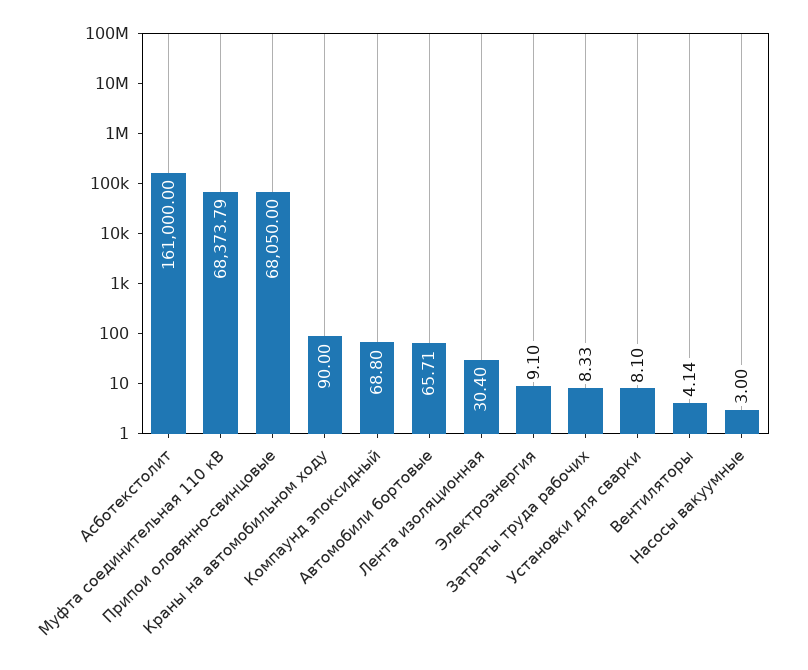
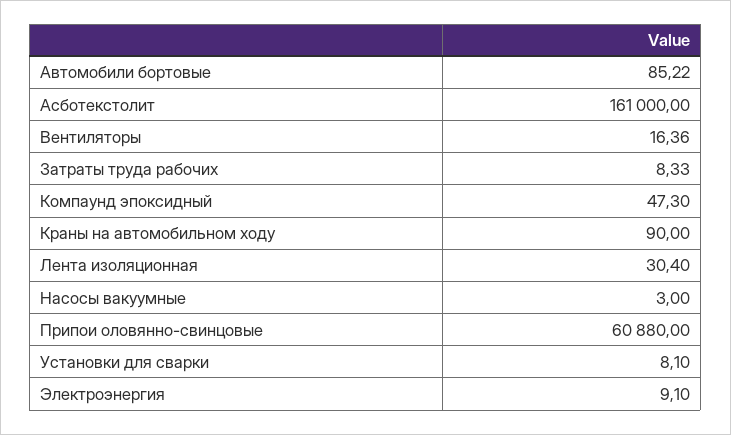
  {
    "Асботекстолит": 161000,
-   "Муфта соединительная 110 кВ": 68373.79,
-   "Припои оловянно-свинцовые": 68050,
+   "Припои оловянно-свинцовые": 60880,
    "Краны на автомобильном ходу": 90,
-   "Компаунд эпоксидный": 68.8,
+   "Компаунд эпоксидный": 47.3,
-   "Автомобили бортовые": 65.71,
+   "Автомобили бортовые": 85.22,
    "Лента изоляционная": 30.4,
    "Электроэнергия": 9.1,
    "Затраты труда рабочих": 8.33,
    "Установки для сварки": 8.1,
-   "Вентиляторы": 4.14,
+   "Вентиляторы": 16.36,
    "Насосы вакуумные": 3
  }

